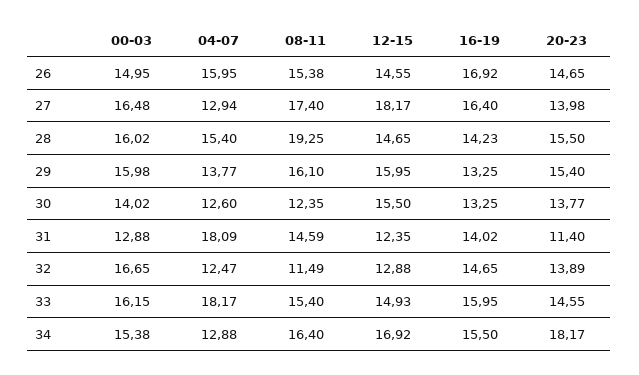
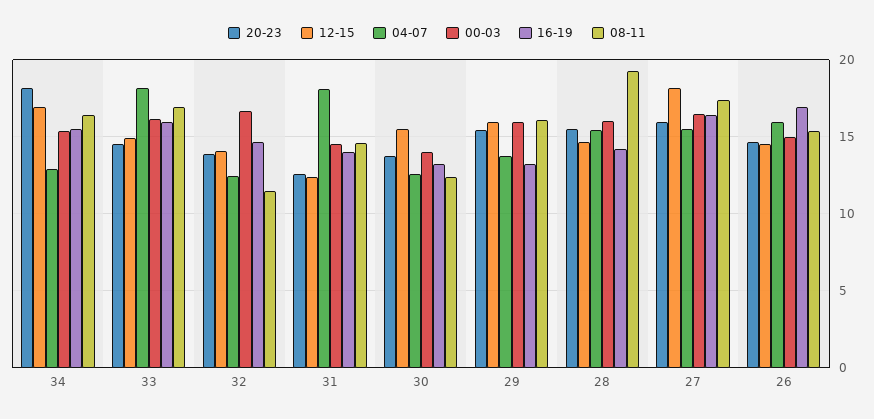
  {
    "00-03": {
      "26": 14.95,
      "27": 16.48,
      "28": 16.02,
      "29": 15.98,
      "30": 14.02,
-     "31": 12.88,
+     "31": 14.5,
      "32": 16.65,
      "33": 16.15,
      "34": 15.38
    },
    "04-07": {
      "26": 15.95,
-     "27": 12.94,
+     "27": 15.5,
      "28": 15.4,
      "29": 13.77,
      "30": 12.6,
      "31": 18.09,
      "32": 12.47,
      "33": 18.17,
      "34": 12.88
    },
    "08-11": {
      "26": 15.38,
      "27": 17.4,
      "28": 19.25,
      "29": 16.1,
      "30": 12.35,
      "31": 14.59,
      "32": 11.49,
-     "33": 15.4,
+     "33": 17,
      "34": 16.4
    },
    "12-15": {
      "26": 14.55,
      "27": 18.17,
      "28": 14.65,
      "29": 15.95,
      "30": 15.5,
      "31": 12.35,
-     "32": 12.88,
+     "32": 14,
      "33": 14.93,
      "34": 16.92
    },
    "16-19": {
      "26": 16.92,
      "27": 16.4,
      "28": 14.23,
      "29": 13.25,
      "30": 13.25,
      "31": 14.02,
      "32": 14.65,
      "33": 15.95,
      "34": 15.5
    },
    "20-23": {
      "26": 14.65,
-     "27": 13.98,
+     "27": 16,
      "28": 15.5,
      "29": 15.4,
      "30": 13.77,
-     "31": 11.4,
+     "31": 12.5,
      "32": 13.89,
      "33": 14.55,
      "34": 18.17
    }
  }

